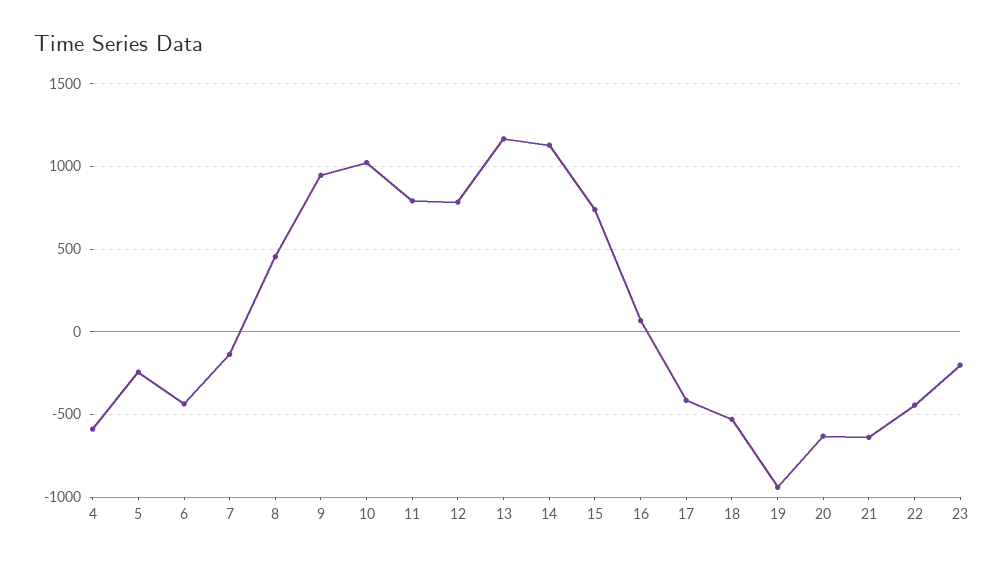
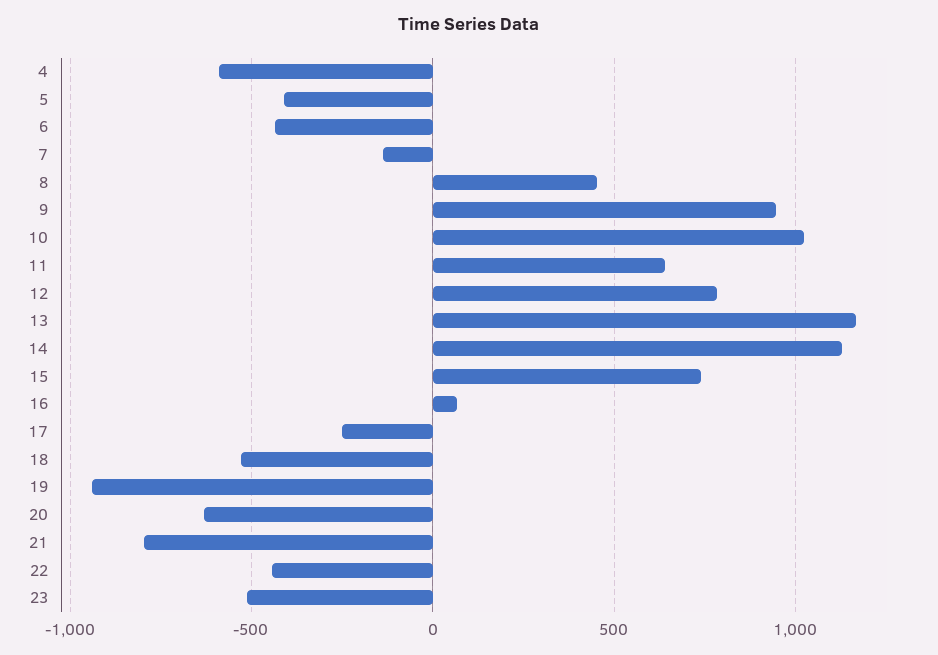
  {
    "4": -600,
-   "5": -250,
+   "5": -400,
    "6": -450,
    "7": -150,
    "8": 450,
    "9": 950,
    "10": 1000,
-   "11": 800,
+   "11": 650,
    "12": 800,
    "13": 1150,
    "14": 1150,
    "15": 750,
    "16": 50,
-   "17": -400,
+   "17": -250,
    "18": -550,
    "19": -950,
    "20": -650,
-   "21": -650,
+   "21": -800,
    "22": -450,
-   "23": -200
+   "23": -500
  }

